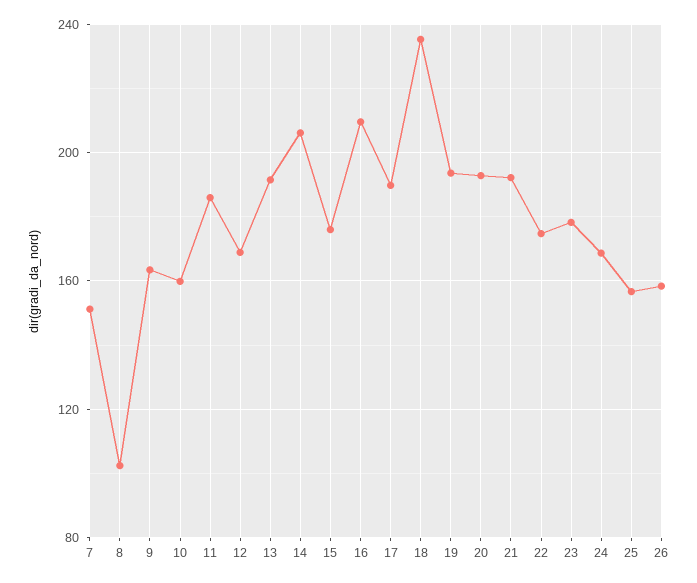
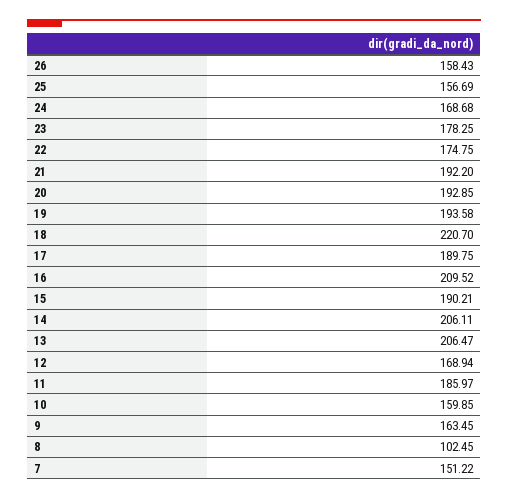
  {
    "7": 151.22,
    "8": 102.45,
    "9": 163.45,
    "10": 159.85,
    "11": 185.97,
    "12": 168.94,
-   "13": 190,
+   "13": 206.47,
    "14": 206.11,
-   "15": 175,
+   "15": 190.21,
    "16": 209.52,
    "17": 189.75,
-   "18": 235,
+   "18": 220.7,
    "19": 193.58,
    "20": 192.85,
    "21": 192.2,
    "22": 174.75,
    "23": 178.25,
    "24": 168.68,
    "25": 156.69,
    "26": 158.43
  }

